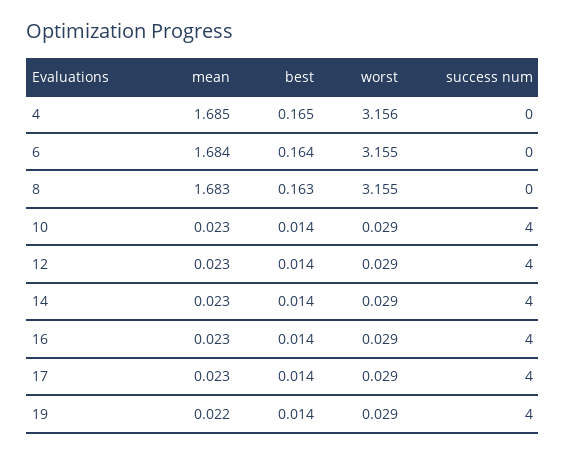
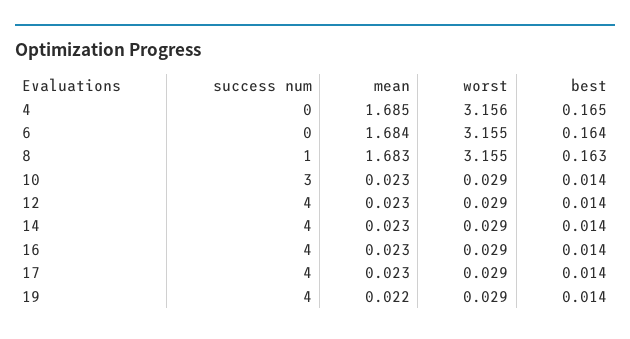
  {
    "mean": {
      "4": 1.685,
      "6": 1.684,
      "8": 1.683,
      "10": 0.023,
      "12": 0.023,
      "14": 0.023,
      "16": 0.023,
      "17": 0.023,
      "19": 0.022
    },
    "best": {
      "4": 0.165,
      "6": 0.164,
      "8": 0.163,
      "10": 0.014,
      "12": 0.014,
      "14": 0.014,
      "16": 0.014,
      "17": 0.014,
      "19": 0.014
    },
    "worst": {
      "4": 3.156,
      "6": 3.155,
      "8": 3.155,
      "10": 0.029,
      "12": 0.029,
      "14": 0.029,
      "16": 0.029,
      "17": 0.029,
      "19": 0.029
    },
    "success num": {
      "4": 0,
      "6": 0,
-     "8": 0,
+     "8": 1,
-     "10": 4,
+     "10": 3,
      "12": 4,
      "14": 4,
      "16": 4,
      "17": 4,
      "19": 4
    }
  }

